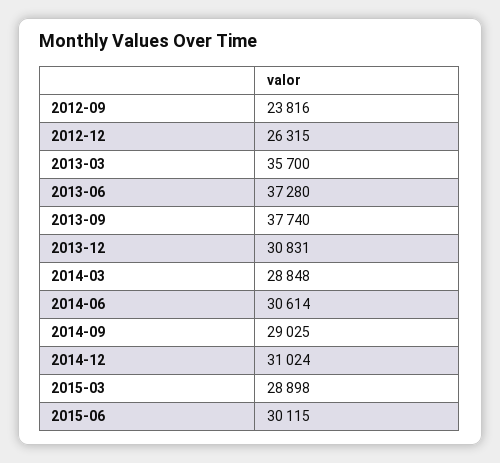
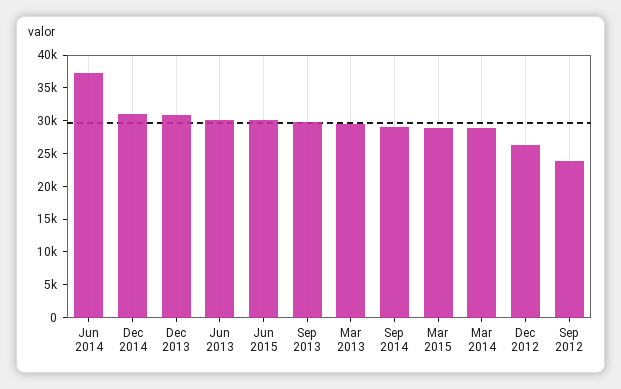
  {
    "2012-09": 23816,
    "2012-12": 26315,
-   "2013-03": 35700,
+   "2013-03": 30000,
-   "2013-06": 37280,
+   "2013-06": 30000,
-   "2013-09": 37740,
+   "2013-09": 30000,
    "2013-12": 30831,
    "2014-03": 28848,
-   "2014-06": 30614,
+   "2014-06": 37500,
    "2014-09": 29025,
    "2014-12": 31024,
    "2015-03": 28898,
    "2015-06": 30115
  }

